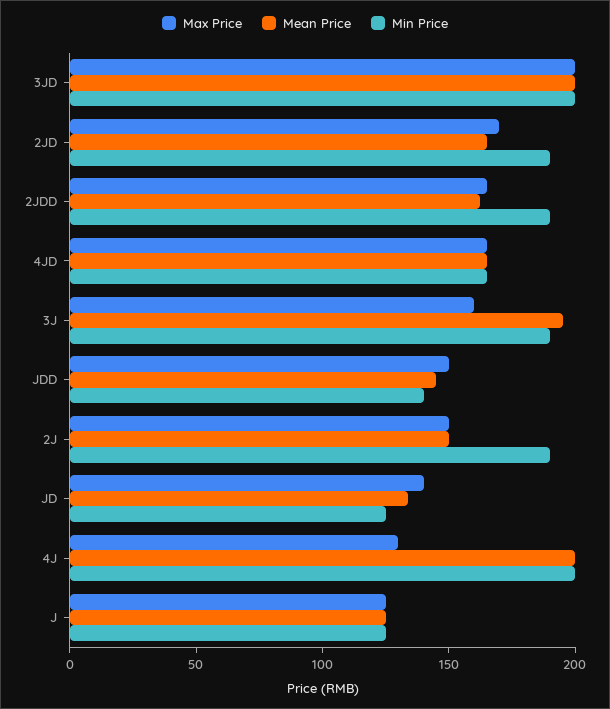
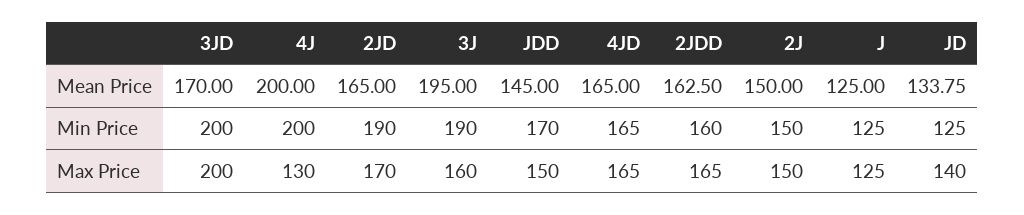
  {
    "Max Price": {
      "3JD": 200,
      "2JD": 170,
      "2JDD": 165,
      "4JD": 165,
      "3J": 160,
      "JDD": 150,
      "2J": 150,
      "JD": 140,
      "4J": 130,
      "J": 125
    },
    "Mean Price": {
-     "3JD": 200,
+     "3JD": 170,
      "2JD": 165,
      "2JDD": 162.5,
      "4JD": 165,
      "3J": 195,
      "JDD": 145,
      "2J": 150,
      "JD": 133.75,
      "4J": 200,
      "J": 125
    },
    "Min Price": {
      "3JD": 200,
      "2JD": 190,
-     "2JDD": 190,
+     "2JDD": 160,
      "4JD": 165,
      "3J": 190,
-     "JDD": 140,
+     "JDD": 170,
-     "2J": 190,
+     "2J": 150,
      "JD": 125,
      "4J": 200,
      "J": 125
    }
  }

